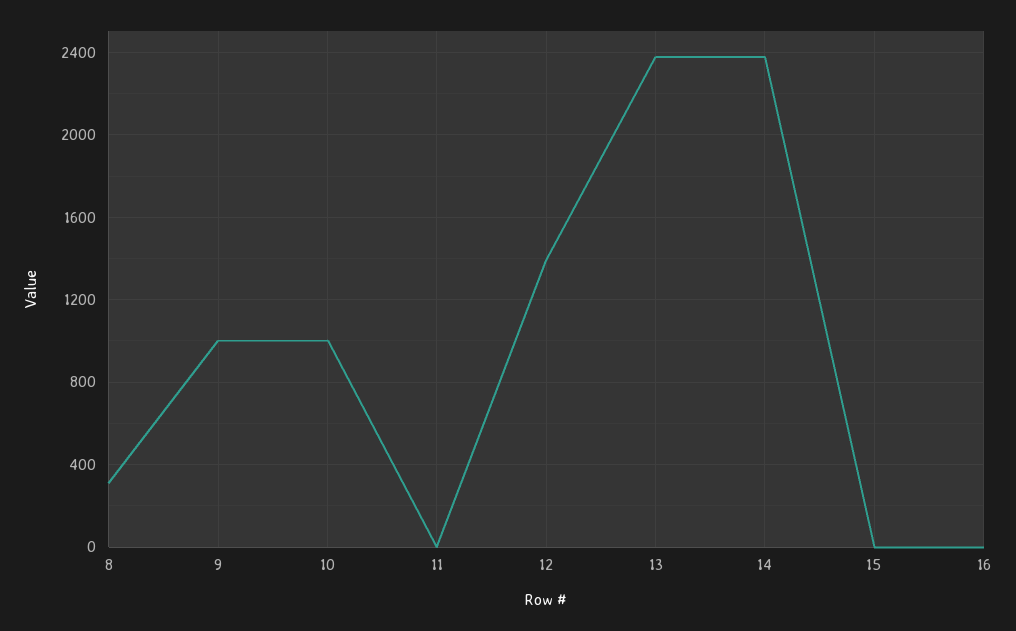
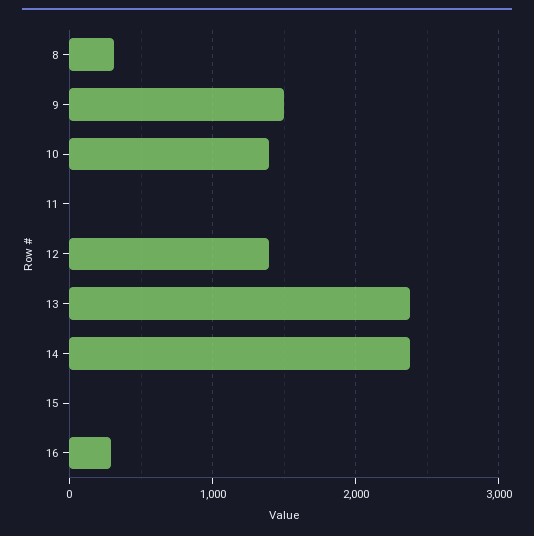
  {
    "8": 300,
-   "9": 1000,
+   "9": 1500,
-   "10": 1000,
+   "10": 1400,
    "11": 0,
    "12": 1400,
    "13": 2400,
    "14": 2400,
    "15": 0,
-   "16": 0
+   "16": 300
  }

